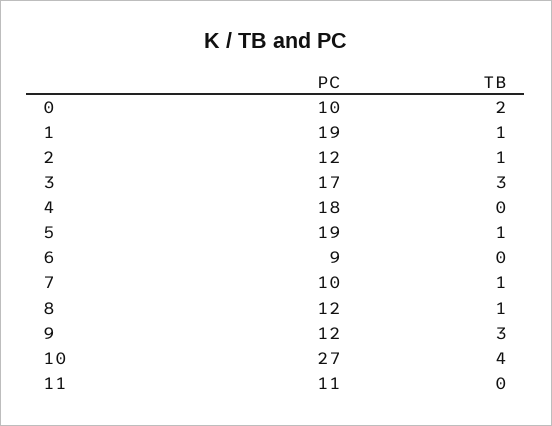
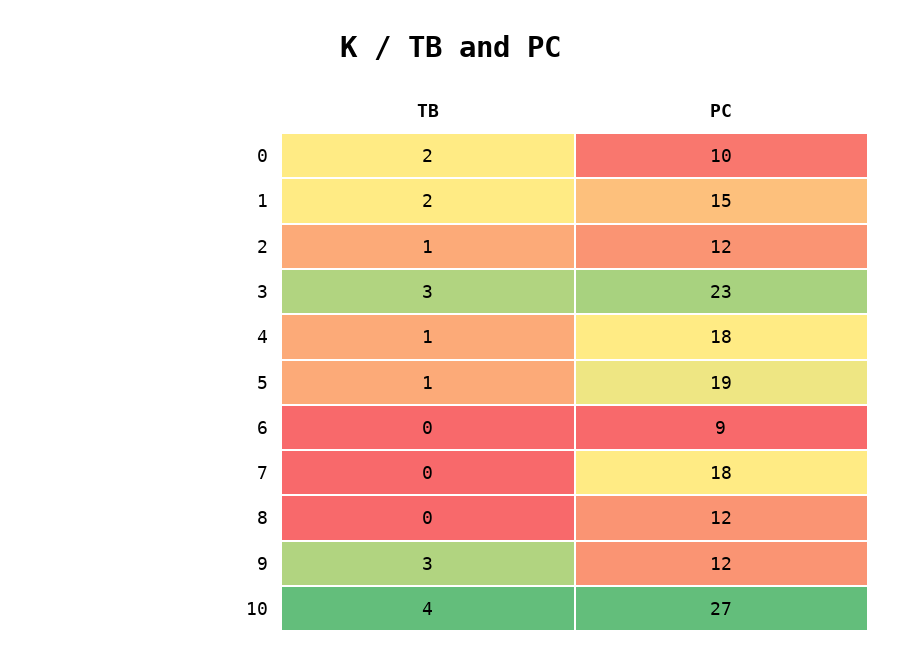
  {
    "PC": {
      "0": 10,
-     "1": 19,
+     "1": 15,
      "2": 12,
-     "3": 17,
+     "3": 23,
      "4": 18,
      "5": 19,
      "6": 9,
-     "7": 10,
+     "7": 18,
      "8": 12,
      "9": 12,
-     "10": 27,
+     "10": 27
-     "11": 11
    },
    "TB": {
      "0": 2,
-     "1": 1,
+     "1": 2,
      "2": 1,
      "3": 3,
-     "4": 0,
+     "4": 1,
      "5": 1,
      "6": 0,
-     "7": 1,
+     "7": 0,
-     "8": 1,
+     "8": 0,
      "9": 3,
-     "10": 4,
+     "10": 4
-     "11": 0
    }
  }

